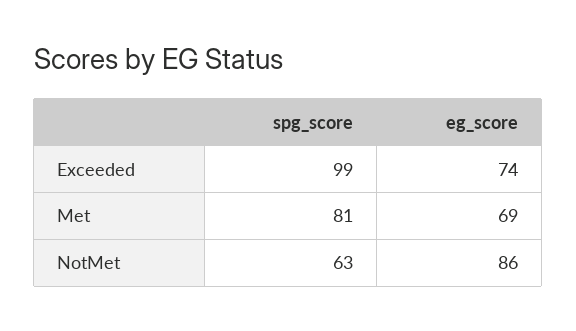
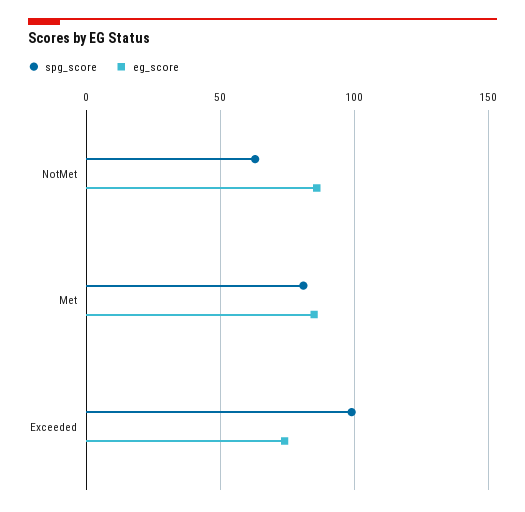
  {
    "spg_score": {
      "Exceeded": 99,
      "Met": 81,
      "NotMet": 63
    },
    "eg_score": {
      "Exceeded": 74,
-     "Met": 69,
+     "Met": 85,
      "NotMet": 86
    }
  }

